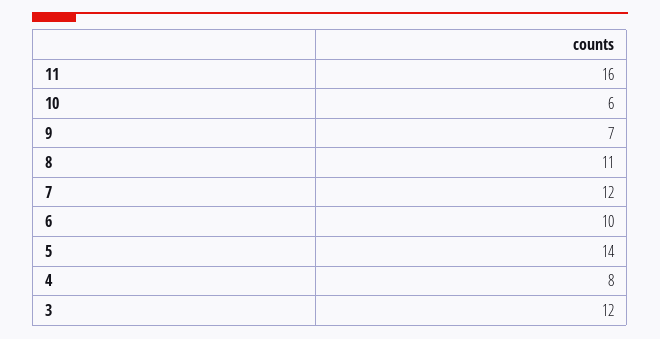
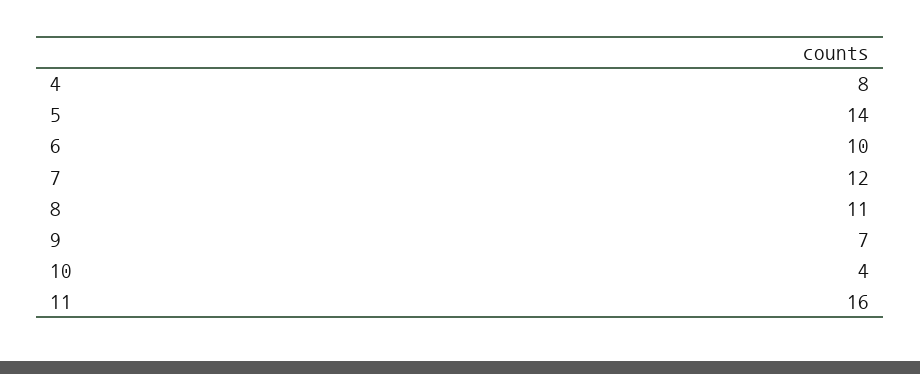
  {
    "11": 16,
-   "10": 6,
+   "10": 4,
    "9": 7,
    "8": 11,
    "7": 12,
    "6": 10,
    "5": 14,
-   "4": 8,
+   "4": 8
-   "3": 12
  }

